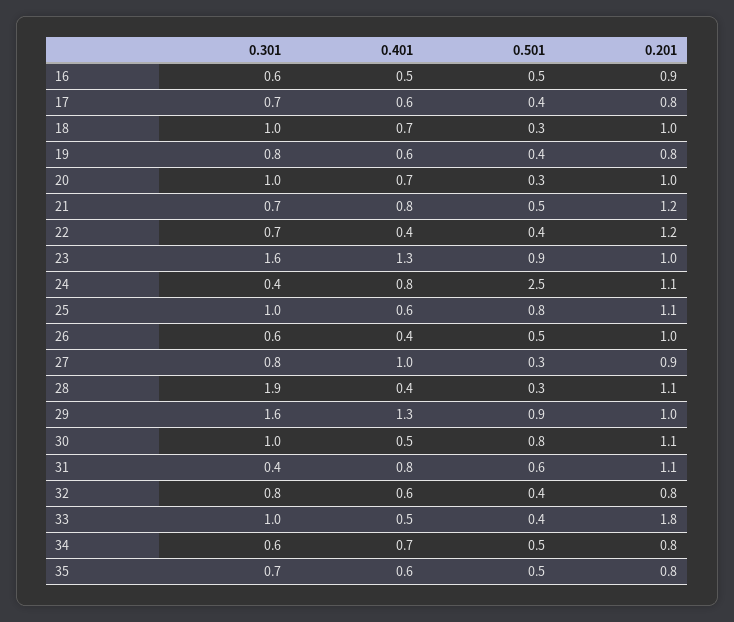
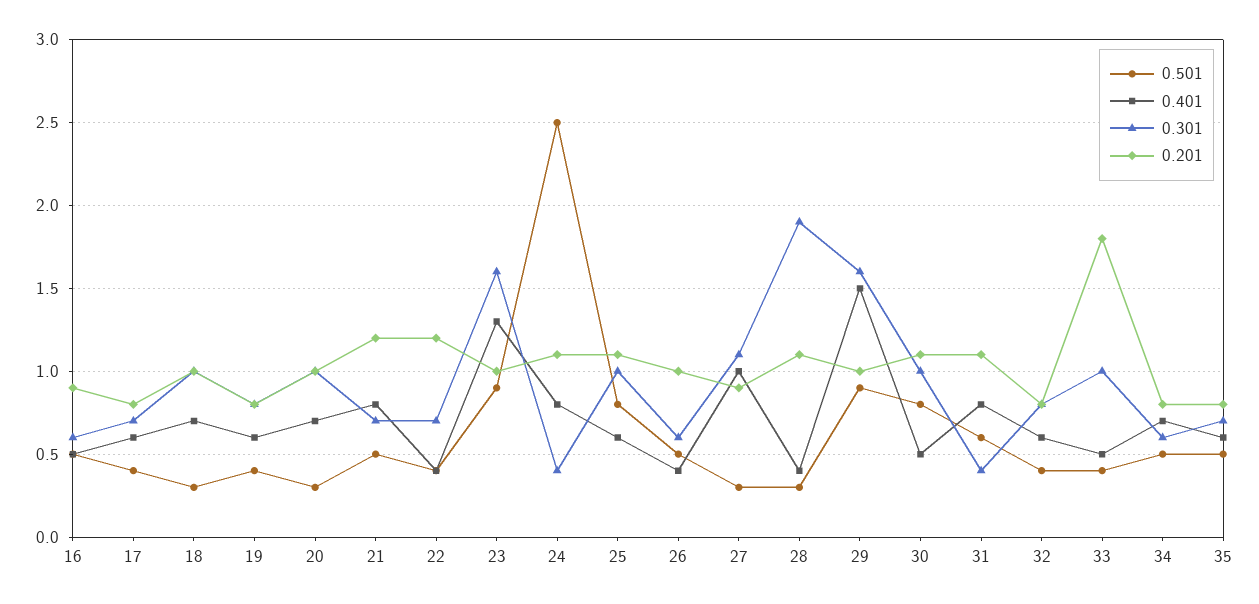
  {
    "0.301": {
      "16": 0.6,
      "17": 0.7,
      "18": 1,
      "19": 0.8,
      "20": 1,
      "21": 0.7,
      "22": 0.7,
      "23": 1.6,
      "24": 0.4,
      "25": 1,
      "26": 0.6,
-     "27": 0.8,
+     "27": 1.1,
      "28": 1.9,
      "29": 1.6,
      "30": 1,
      "31": 0.4,
      "32": 0.8,
      "33": 1,
      "34": 0.6,
      "35": 0.7
    },
    "0.401": {
      "16": 0.5,
      "17": 0.6,
      "18": 0.7,
      "19": 0.6,
      "20": 0.7,
      "21": 0.8,
      "22": 0.4,
      "23": 1.3,
      "24": 0.8,
      "25": 0.6,
      "26": 0.4,
      "27": 1,
      "28": 0.4,
-     "29": 1.3,
+     "29": 1.5,
      "30": 0.5,
      "31": 0.8,
      "32": 0.6,
      "33": 0.5,
      "34": 0.7,
      "35": 0.6
    },
    "0.501": {
      "16": 0.5,
      "17": 0.4,
      "18": 0.3,
      "19": 0.4,
      "20": 0.3,
      "21": 0.5,
      "22": 0.4,
      "23": 0.9,
      "24": 2.5,
      "25": 0.8,
      "26": 0.5,
      "27": 0.3,
      "28": 0.3,
      "29": 0.9,
      "30": 0.8,
      "31": 0.6,
      "32": 0.4,
      "33": 0.4,
      "34": 0.5,
      "35": 0.5
    },
    "0.201": {
      "16": 0.9,
      "17": 0.8,
      "18": 1,
      "19": 0.8,
      "20": 1,
      "21": 1.2,
      "22": 1.2,
      "23": 1,
      "24": 1.1,
      "25": 1.1,
      "26": 1,
      "27": 0.9,
      "28": 1.1,
      "29": 1,
      "30": 1.1,
      "31": 1.1,
      "32": 0.8,
      "33": 1.8,
      "34": 0.8,
      "35": 0.8
    }
  }

